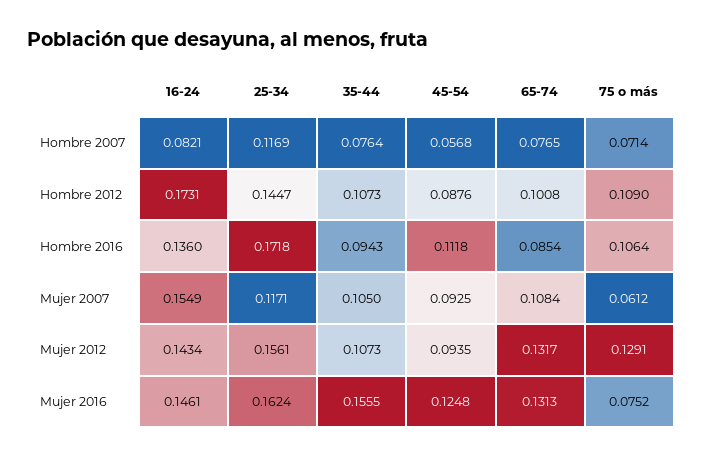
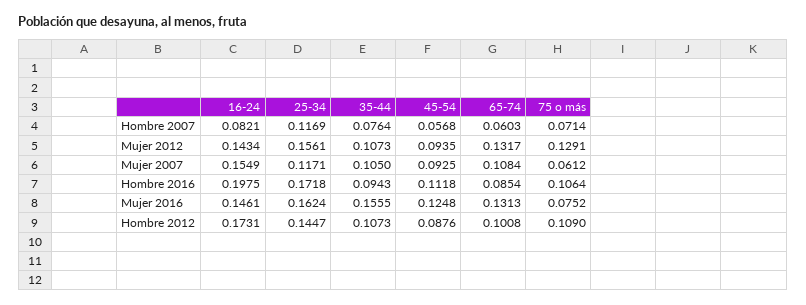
  {
    "16-24": {
      "Hombre 2007": 0.0821,
      "Hombre 2012": 0.1731,
-     "Hombre 2016": 0.136,
+     "Hombre 2016": 0.1975,
      "Mujer 2007": 0.1549,
      "Mujer 2012": 0.1434,
      "Mujer 2016": 0.1461
    },
    "25-34": {
      "Hombre 2007": 0.1169,
      "Hombre 2012": 0.1447,
      "Hombre 2016": 0.1718,
      "Mujer 2007": 0.1171,
      "Mujer 2012": 0.1561,
      "Mujer 2016": 0.1624
    },
    "35-44": {
      "Hombre 2007": 0.0764,
      "Hombre 2012": 0.1073,
      "Hombre 2016": 0.0943,
      "Mujer 2007": 0.105,
      "Mujer 2012": 0.1073,
      "Mujer 2016": 0.1555
    },
    "45-54": {
      "Hombre 2007": 0.0568,
      "Hombre 2012": 0.0876,
      "Hombre 2016": 0.1118,
      "Mujer 2007": 0.0925,
      "Mujer 2012": 0.0935,
      "Mujer 2016": 0.1248
    },
    "65-74": {
-     "Hombre 2007": 0.0765,
+     "Hombre 2007": 0.0603,
      "Hombre 2012": 0.1008,
      "Hombre 2016": 0.0854,
      "Mujer 2007": 0.1084,
      "Mujer 2012": 0.1317,
      "Mujer 2016": 0.1313
    },
    "75 o más": {
      "Hombre 2007": 0.0714,
      "Hombre 2012": 0.109,
      "Hombre 2016": 0.1064,
      "Mujer 2007": 0.0612,
      "Mujer 2012": 0.1291,
      "Mujer 2016": 0.0752
    }
  }

